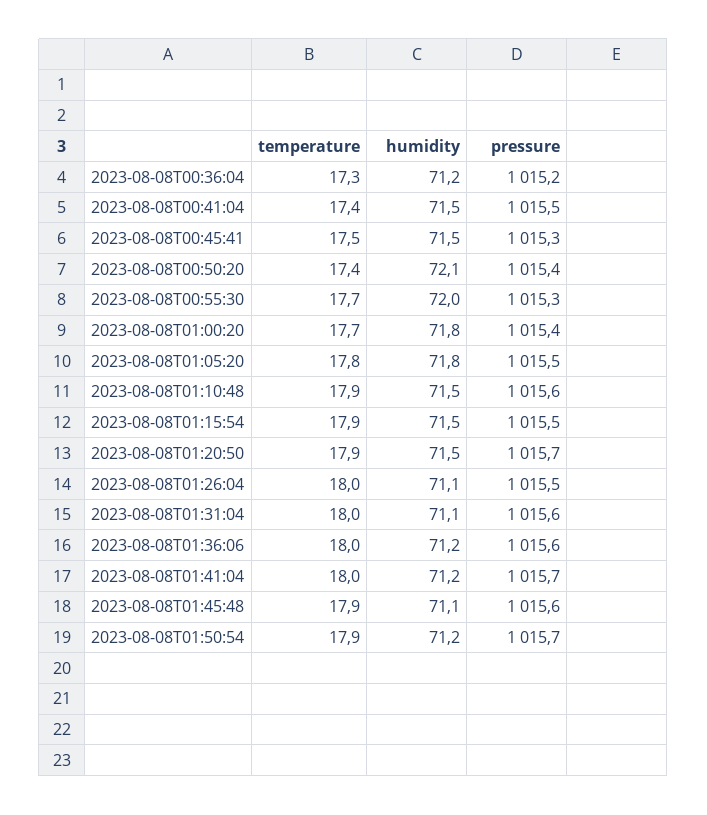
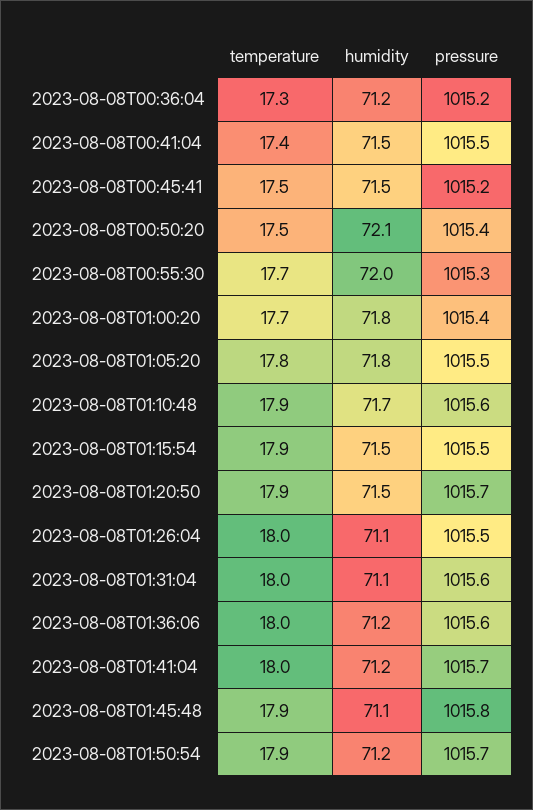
  {
    "temperature": {
      "2023-08-08T00:36:04": 17.3,
      "2023-08-08T00:41:04": 17.4,
      "2023-08-08T00:45:41": 17.5,
-     "2023-08-08T00:50:20": 17.4,
+     "2023-08-08T00:50:20": 17.5,
      "2023-08-08T00:55:30": 17.7,
      "2023-08-08T01:00:20": 17.7,
      "2023-08-08T01:05:20": 17.8,
      "2023-08-08T01:10:48": 17.9,
      "2023-08-08T01:15:54": 17.9,
      "2023-08-08T01:20:50": 17.9,
      "2023-08-08T01:26:04": 18,
      "2023-08-08T01:31:04": 18,
      "2023-08-08T01:36:06": 18,
      "2023-08-08T01:41:04": 18,
      "2023-08-08T01:45:48": 17.9,
      "2023-08-08T01:50:54": 17.9
    },
    "humidity": {
      "2023-08-08T00:36:04": 71.2,
      "2023-08-08T00:41:04": 71.5,
      "2023-08-08T00:45:41": 71.5,
      "2023-08-08T00:50:20": 72.1,
      "2023-08-08T00:55:30": 72,
      "2023-08-08T01:00:20": 71.8,
      "2023-08-08T01:05:20": 71.8,
-     "2023-08-08T01:10:48": 71.5,
+     "2023-08-08T01:10:48": 71.7,
      "2023-08-08T01:15:54": 71.5,
      "2023-08-08T01:20:50": 71.5,
      "2023-08-08T01:26:04": 71.1,
      "2023-08-08T01:31:04": 71.1,
      "2023-08-08T01:36:06": 71.2,
      "2023-08-08T01:41:04": 71.2,
      "2023-08-08T01:45:48": 71.1,
      "2023-08-08T01:50:54": 71.2
    },
    "pressure": {
      "2023-08-08T00:36:04": 1015.2,
      "2023-08-08T00:41:04": 1015.5,
-     "2023-08-08T00:45:41": 1015.3,
+     "2023-08-08T00:45:41": 1015.2,
      "2023-08-08T00:50:20": 1015.4,
      "2023-08-08T00:55:30": 1015.3,
      "2023-08-08T01:00:20": 1015.4,
      "2023-08-08T01:05:20": 1015.5,
      "2023-08-08T01:10:48": 1015.6,
      "2023-08-08T01:15:54": 1015.5,
      "2023-08-08T01:20:50": 1015.7,
      "2023-08-08T01:26:04": 1015.5,
      "2023-08-08T01:31:04": 1015.6,
      "2023-08-08T01:36:06": 1015.6,
      "2023-08-08T01:41:04": 1015.7,
-     "2023-08-08T01:45:48": 1015.6,
+     "2023-08-08T01:45:48": 1015.8,
      "2023-08-08T01:50:54": 1015.7
    }
  }

